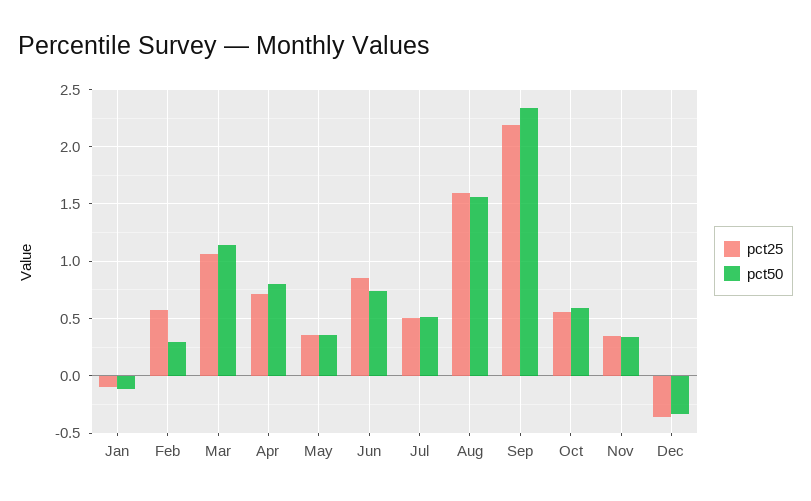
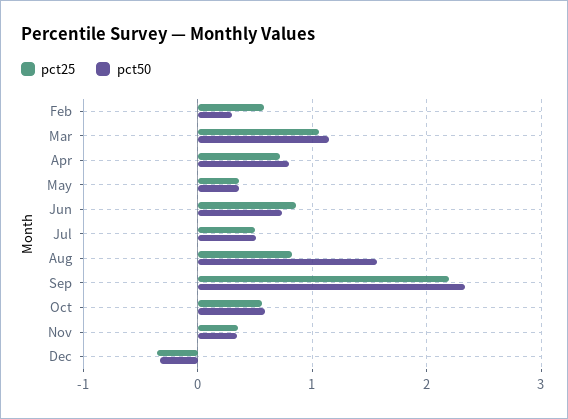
  {
    "pct25": {
-     "Jan": -0.1,
      "Feb": 0.6,
      "Mar": 1.1,
      "Apr": 0.7,
      "May": 0.4,
      "Jun": 0.9,
      "Jul": 0.5,
-     "Aug": 1.6,
+     "Aug": 0.8,
      "Sep": 2.2,
      "Oct": 0.6,
      "Nov": 0.3,
      "Dec": -0.4
    },
    "pct50": {
-     "Jan": -0.1,
      "Feb": 0.3,
      "Mar": 1.1,
      "Apr": 0.8,
      "May": 0.4,
      "Jun": 0.7,
      "Jul": 0.5,
      "Aug": 1.6,
      "Sep": 2.3,
      "Oct": 0.6,
      "Nov": 0.3,
      "Dec": -0.3
    }
  }

